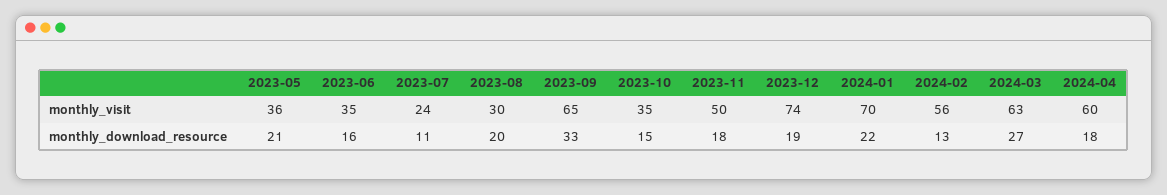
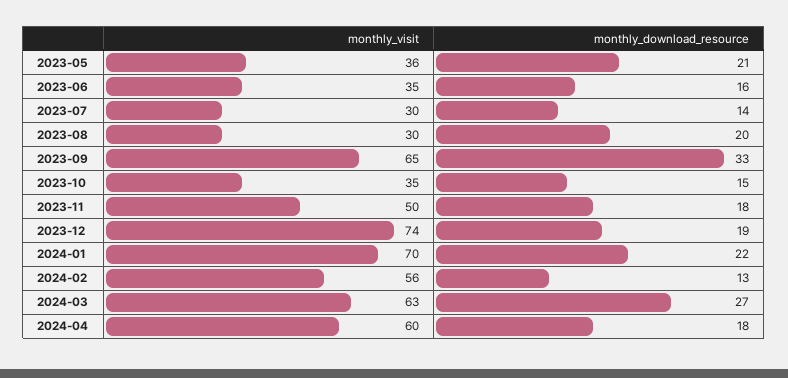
  {
    "2023-05": {
      "monthly_visit": 36,
      "monthly_download_resource": 21
    },
    "2023-06": {
      "monthly_visit": 35,
      "monthly_download_resource": 16
    },
    "2023-07": {
-     "monthly_visit": 24,
+     "monthly_visit": 30,
-     "monthly_download_resource": 11
+     "monthly_download_resource": 14
    },
    "2023-08": {
      "monthly_visit": 30,
      "monthly_download_resource": 20
    },
    "2023-09": {
      "monthly_visit": 65,
      "monthly_download_resource": 33
    },
    "2023-10": {
      "monthly_visit": 35,
      "monthly_download_resource": 15
    },
    "2023-11": {
      "monthly_visit": 50,
      "monthly_download_resource": 18
    },
    "2023-12": {
      "monthly_visit": 74,
      "monthly_download_resource": 19
    },
    "2024-01": {
      "monthly_visit": 70,
      "monthly_download_resource": 22
    },
    "2024-02": {
      "monthly_visit": 56,
      "monthly_download_resource": 13
    },
    "2024-03": {
      "monthly_visit": 63,
      "monthly_download_resource": 27
    },
    "2024-04": {
      "monthly_visit": 60,
      "monthly_download_resource": 18
    }
  }

